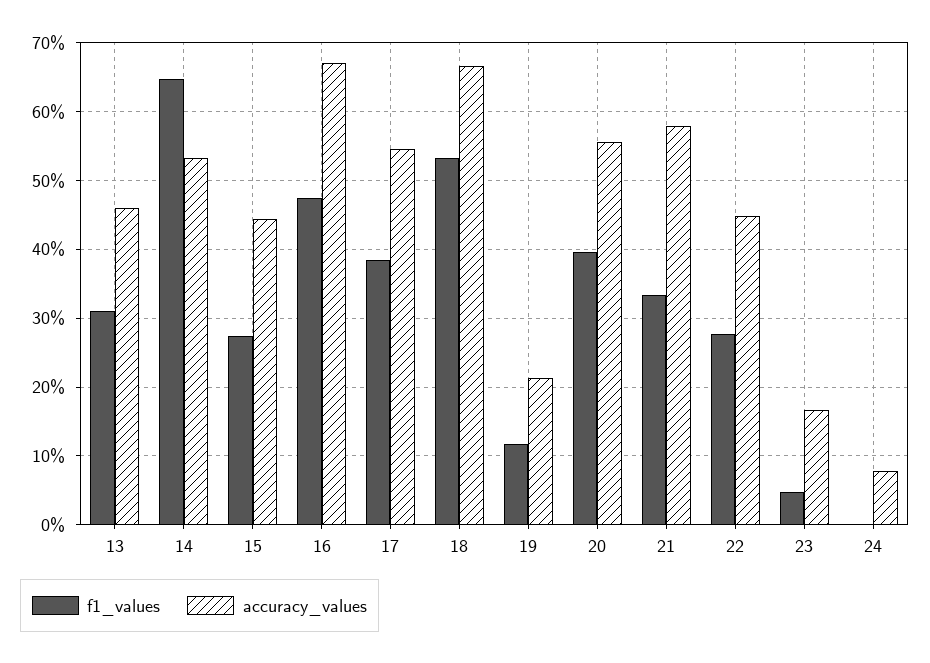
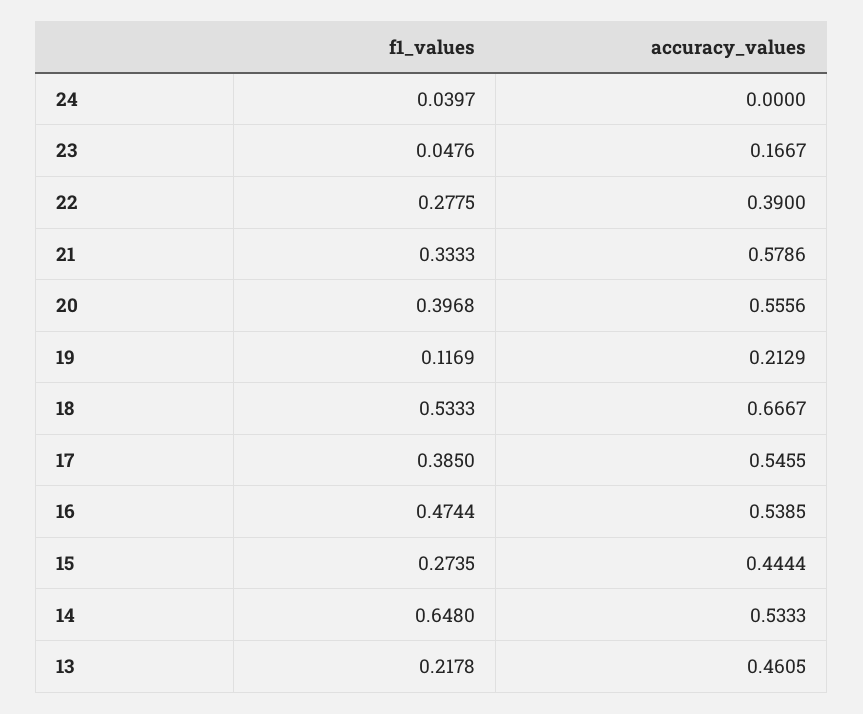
  {
    "f1_values": {
-     "13": 0.31,
+     "13": 0.2178,
      "14": 0.648,
      "15": 0.2735,
      "16": 0.4744,
      "17": 0.385,
      "18": 0.5333,
      "19": 0.1169,
      "20": 0.3968,
      "21": 0.3333,
      "22": 0.2775,
      "23": 0.0476,
-     "24": 0
+     "24": 0.0397
    },
    "accuracy_values": {
      "13": 0.4605,
      "14": 0.5333,
      "15": 0.4444,
-     "16": 0.67,
+     "16": 0.5385,
      "17": 0.5455,
      "18": 0.6667,
      "19": 0.2129,
      "20": 0.5556,
      "21": 0.5786,
-     "22": 0.45,
+     "22": 0.39,
      "23": 0.1667,
-     "24": 0.08
+     "24": 0
    }
  }

